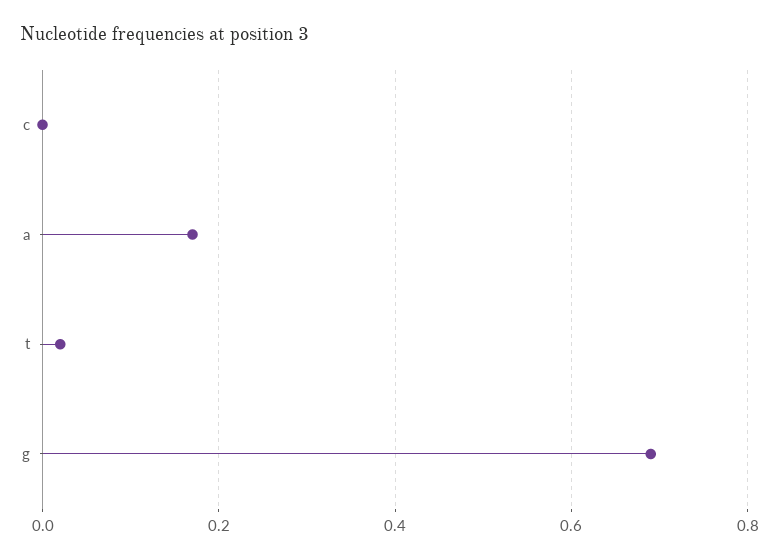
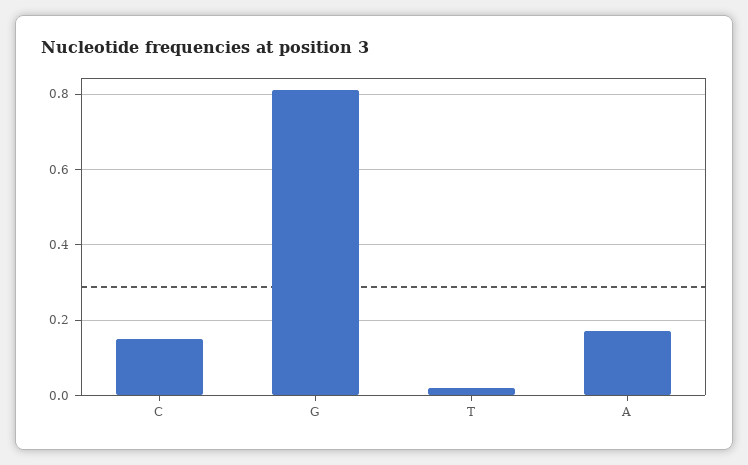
  {
-   "c": 0,
+   "c": 0.15,
    "a": 0.15,
    "t": 0,
-   "g": 0.7
+   "g": 0.8
  }

